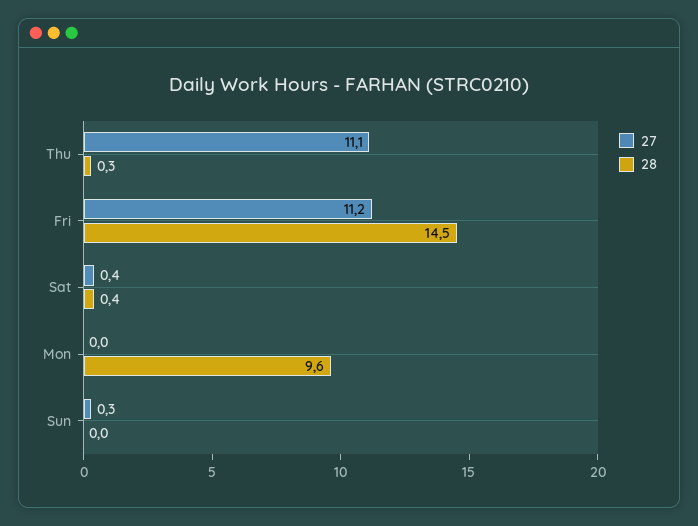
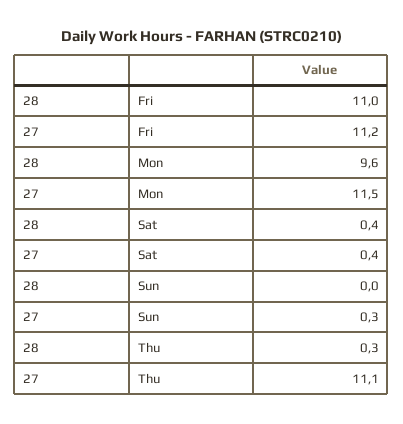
  {
    "27": {
      "Thu": 11.1,
      "Fri": 11.2,
      "Sat": 0.4,
-     "Mon": 0,
+     "Mon": 11.5,
      "Sun": 0.3
    },
    "28": {
      "Thu": 0.3,
-     "Fri": 14.5,
+     "Fri": 11,
      "Sat": 0.4,
      "Mon": 9.6,
      "Sun": 0
    }
  }

